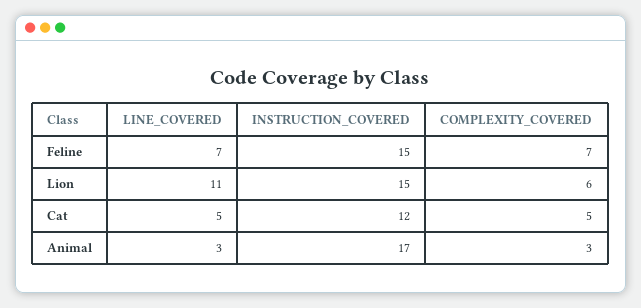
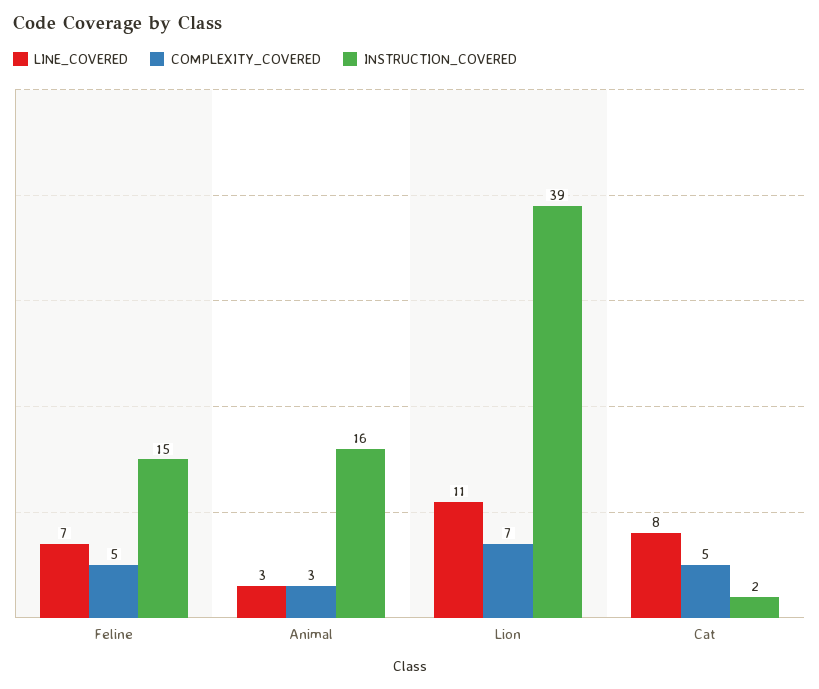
  {
    "LINE_COVERED": {
      "Feline": 7,
      "Lion": 11,
-     "Cat": 5,
+     "Cat": 8,
      "Animal": 3
    },
    "INSTRUCTION_COVERED": {
      "Feline": 15,
-     "Lion": 15,
+     "Lion": 39,
-     "Cat": 12,
+     "Cat": 2,
-     "Animal": 17
+     "Animal": 16
    },
    "COMPLEXITY_COVERED": {
-     "Feline": 7,
+     "Feline": 5,
-     "Lion": 6,
+     "Lion": 7,
      "Cat": 5,
      "Animal": 3
    }
  }

